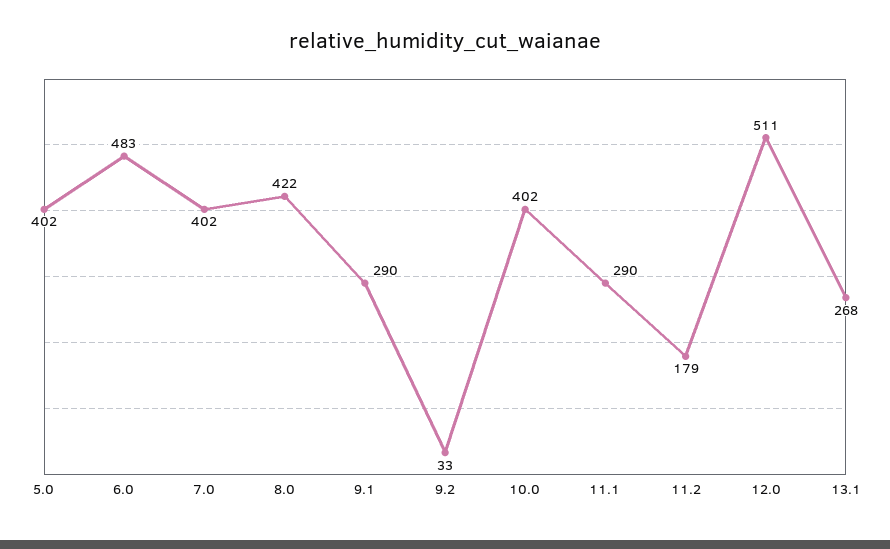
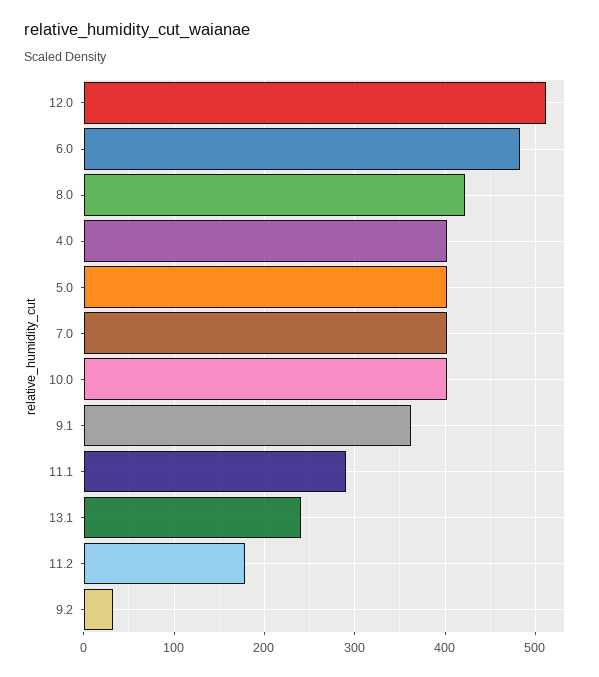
  {
    "5.0": 402,
    "6.0": 483,
    "7.0": 402,
    "8.0": 422,
-   "9.1": 290,
+   "9.1": 360,
    "9.2": 33,
    "10.0": 402,
    "11.1": 290,
    "11.2": 179,
    "12.0": 511,
-   "13.1": 268
+   "13.1": 240,
+   "4.0": 400
  }

